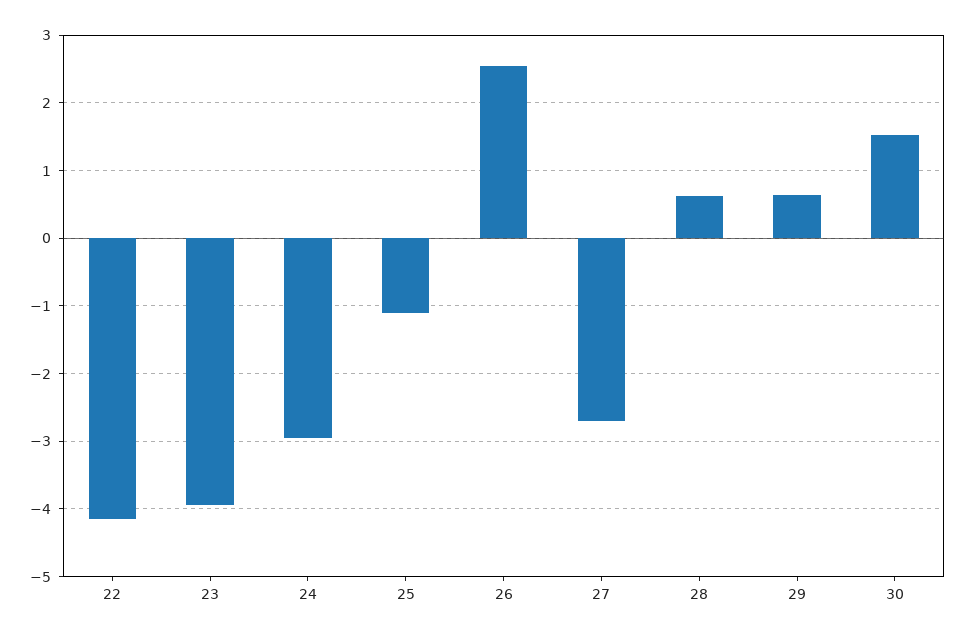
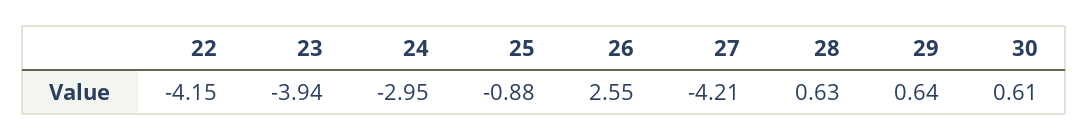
  {
    "22": -4.15,
    "23": -3.94,
    "24": -2.95,
-   "25": -1.1,
+   "25": -0.88,
    "26": 2.55,
-   "27": -2.7,
+   "27": -4.21,
    "28": 0.63,
    "29": 0.64,
-   "30": 1.5
+   "30": 0.61
  }

